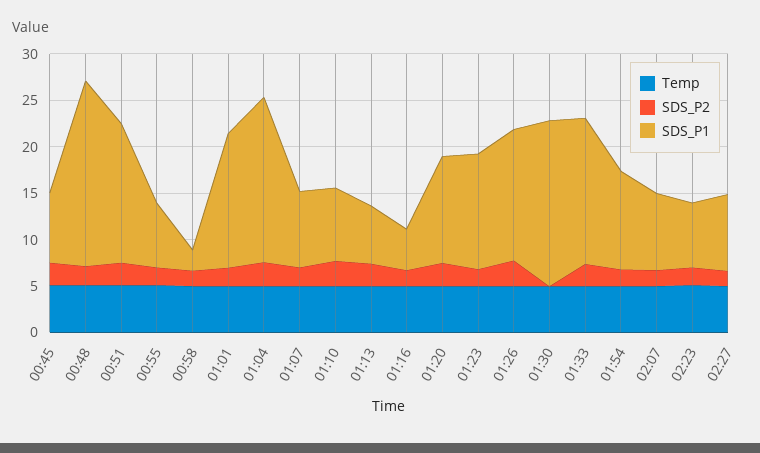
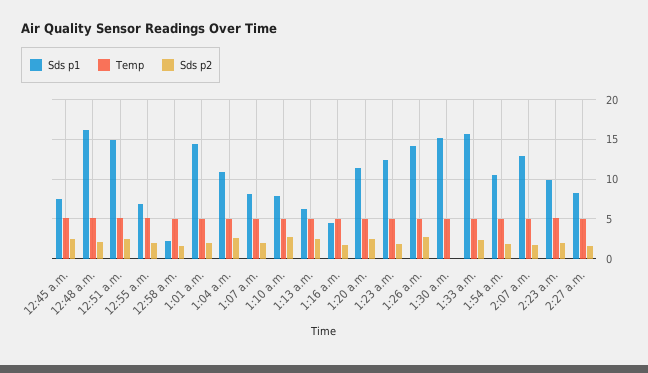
  {
    "Temp": {
      "00:45": 5,
      "00:48": 5,
      "00:51": 5,
      "00:55": 5,
      "00:58": 5,
      "01:01": 5,
      "01:04": 5,
      "01:07": 5,
      "01:10": 5,
      "01:13": 5,
      "01:16": 5,
      "01:20": 5,
      "01:23": 5,
      "01:26": 5,
      "01:30": 5,
      "01:33": 5,
      "01:54": 5,
      "02:07": 5,
      "02:23": 5,
      "02:27": 5
    },
    "SDS_P2": {
      "00:45": 2,
      "00:48": 2,
      "00:51": 2,
      "00:55": 2,
      "00:58": 2,
      "01:01": 2,
      "01:04": 3,
      "01:07": 2,
      "01:10": 3,
      "01:13": 2,
      "01:16": 2,
      "01:20": 3,
      "01:23": 2,
      "01:26": 3,
      "01:30": 0,
      "01:33": 2,
      "01:54": 2,
      "02:07": 2,
      "02:23": 2,
      "02:27": 2
    },
    "SDS_P1": {
      "00:45": 8,
-     "00:48": 20,
+     "00:48": 16,
      "00:51": 15,
      "00:55": 7,
      "00:58": 2,
      "01:01": 14,
-     "01:04": 18,
+     "01:04": 11,
      "01:07": 8,
      "01:10": 8,
      "01:13": 6,
      "01:16": 4,
      "01:20": 11,
      "01:23": 12,
      "01:26": 14,
-     "01:30": 18,
+     "01:30": 15,
      "01:33": 16,
      "01:54": 11,
-     "02:07": 8,
+     "02:07": 13,
-     "02:23": 7,
+     "02:23": 10,
      "02:27": 8
    }
  }

